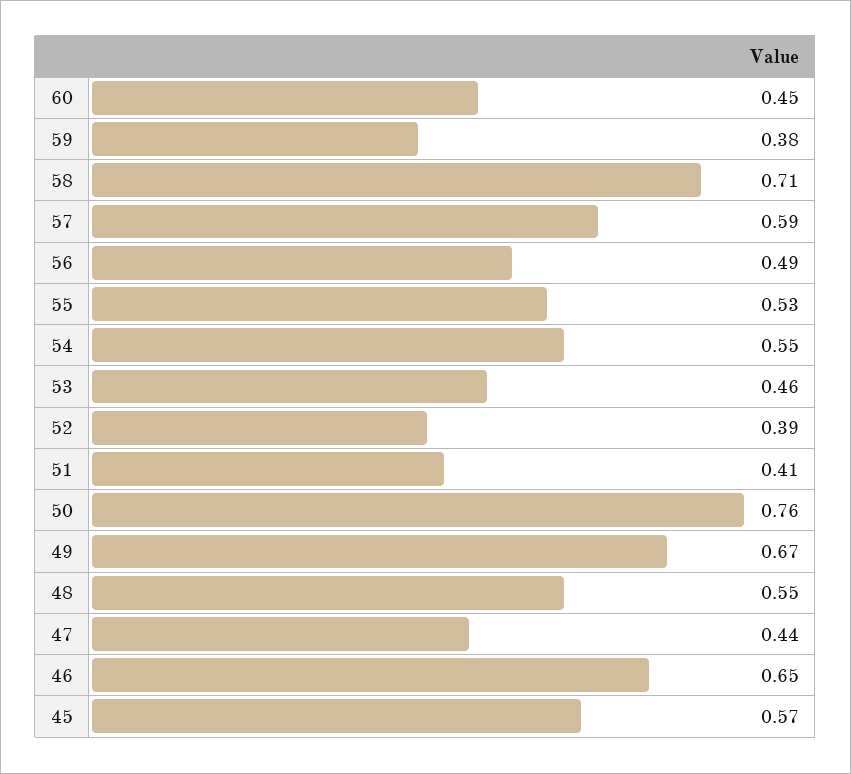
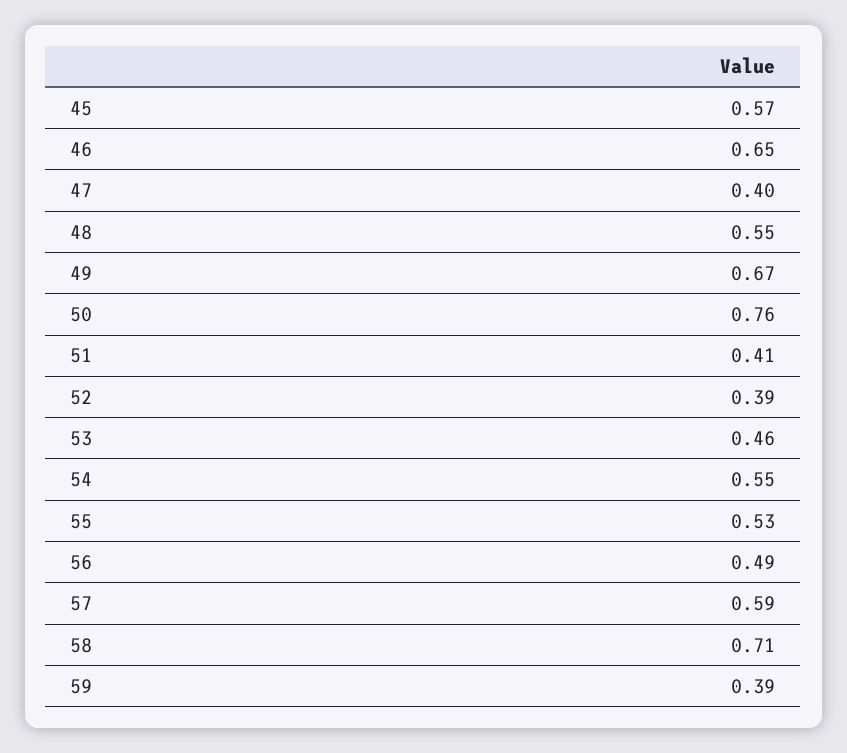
  {
-   "60": 0.45,
-   "59": 0.38,
+   "59": 0.39,
    "58": 0.71,
    "57": 0.59,
    "56": 0.49,
    "55": 0.53,
    "54": 0.55,
    "53": 0.46,
    "52": 0.39,
    "51": 0.41,
    "50": 0.76,
    "49": 0.67,
    "48": 0.55,
-   "47": 0.44,
+   "47": 0.4,
    "46": 0.65,
    "45": 0.57
  }

